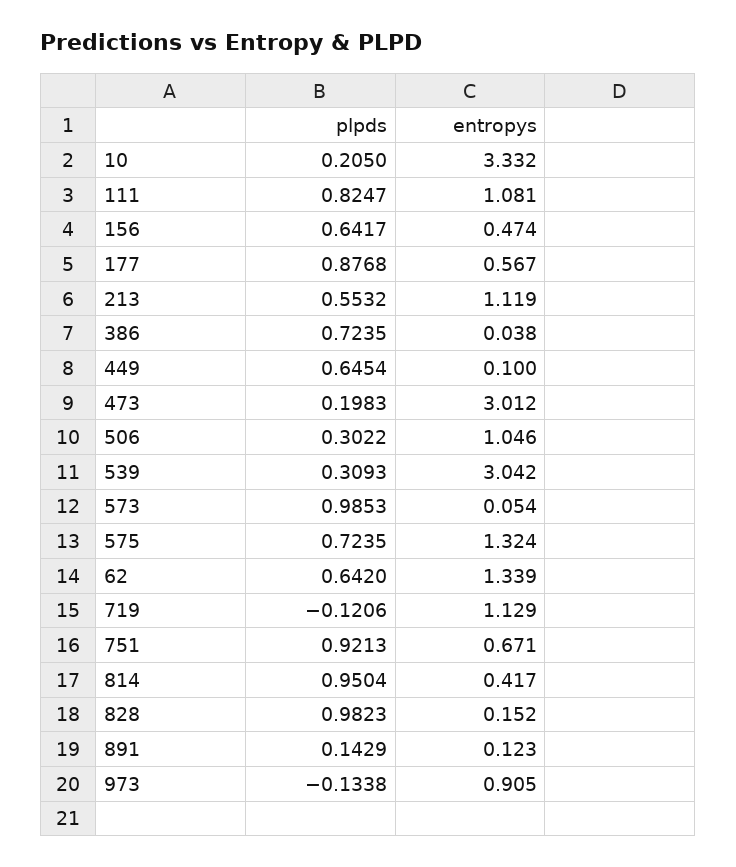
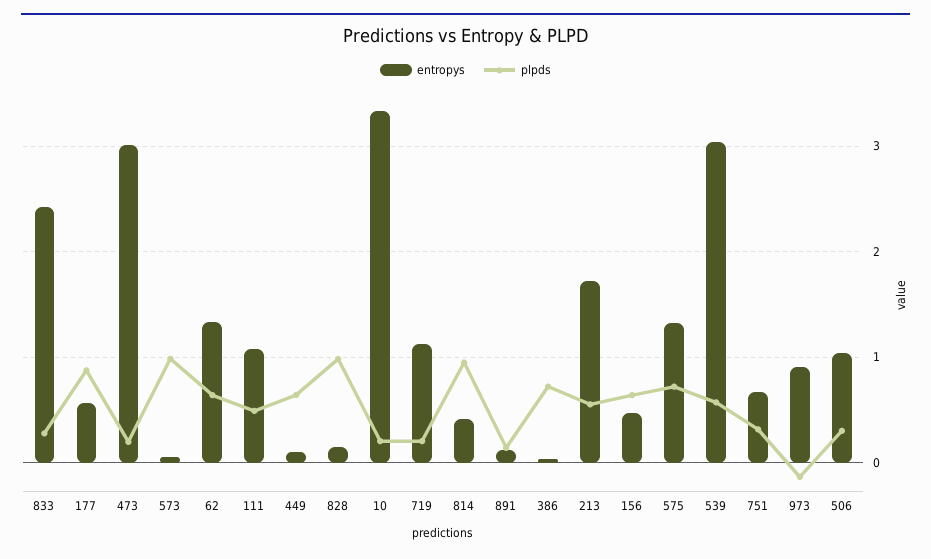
  {
    "plpds": {
      "10": 0.205,
-     "111": 0.8247,
+     "111": 0.5,
      "156": 0.6417,
      "177": 0.8768,
      "213": 0.5532,
      "386": 0.7235,
      "449": 0.6454,
      "473": 0.1983,
      "506": 0.3022,
-     "539": 0.3093,
+     "539": 0.6,
      "573": 0.9853,
      "575": 0.7235,
      "62": 0.642,
-     "719": -0.1206,
+     "719": 0.2,
-     "751": 0.9213,
+     "751": 0.3,
      "814": 0.9504,
      "828": 0.9823,
      "891": 0.1429,
-     "973": -0.1338
+     "973": -0.1338,
+     "833": 0.3
    },
    "entropys": {
      "10": 3.332,
      "111": 1.081,
      "156": 0.474,
      "177": 0.567,
-     "213": 1.119,
+     "213": 1.7,
      "386": 0.038,
      "449": 0.1,
      "473": 3.012,
      "506": 1.046,
      "539": 3.042,
      "573": 0.054,
      "575": 1.324,
      "62": 1.339,
      "719": 1.129,
      "751": 0.671,
      "814": 0.417,
      "828": 0.152,
      "891": 0.123,
-     "973": 0.905
+     "973": 0.905,
+     "833": 2.4
    }
  }

